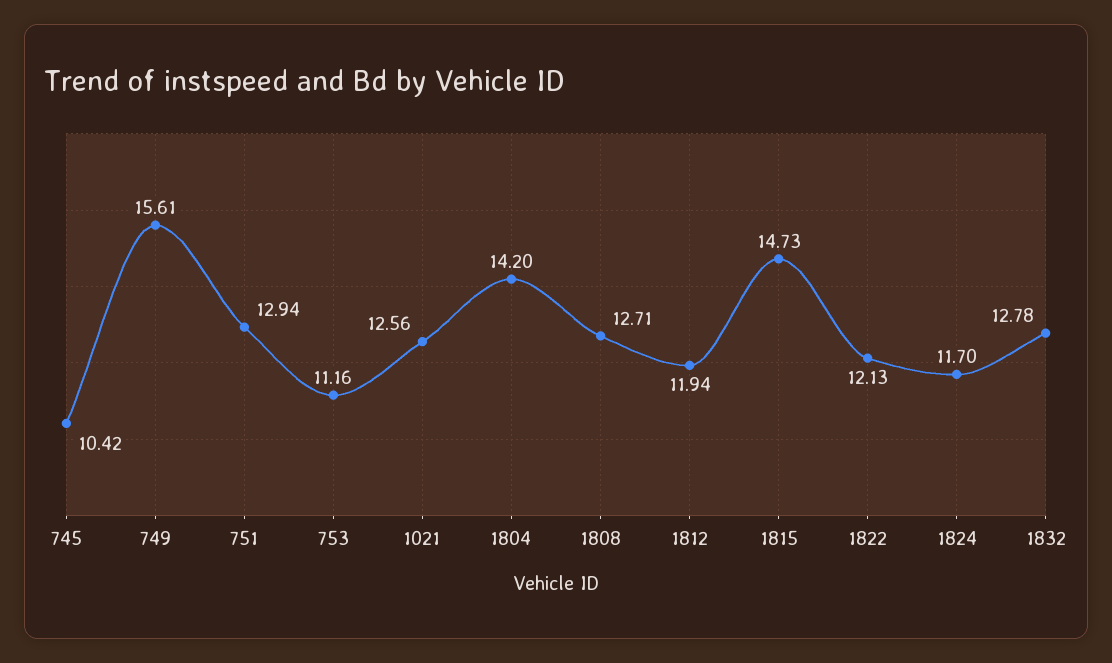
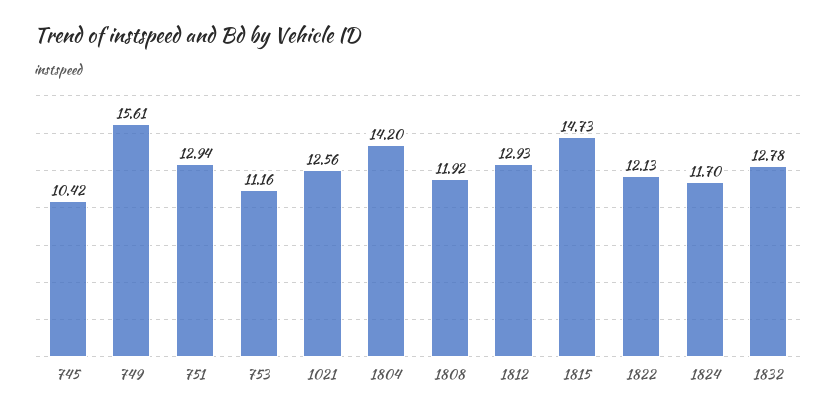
  {
    "745": 10.42,
    "749": 15.61,
    "751": 12.94,
    "753": 11.16,
    "1021": 12.56,
    "1804": 14.2,
-   "1808": 12.71,
+   "1808": 11.92,
-   "1812": 11.94,
+   "1812": 12.93,
    "1815": 14.73,
    "1822": 12.13,
    "1824": 11.7,
    "1832": 12.78
  }

